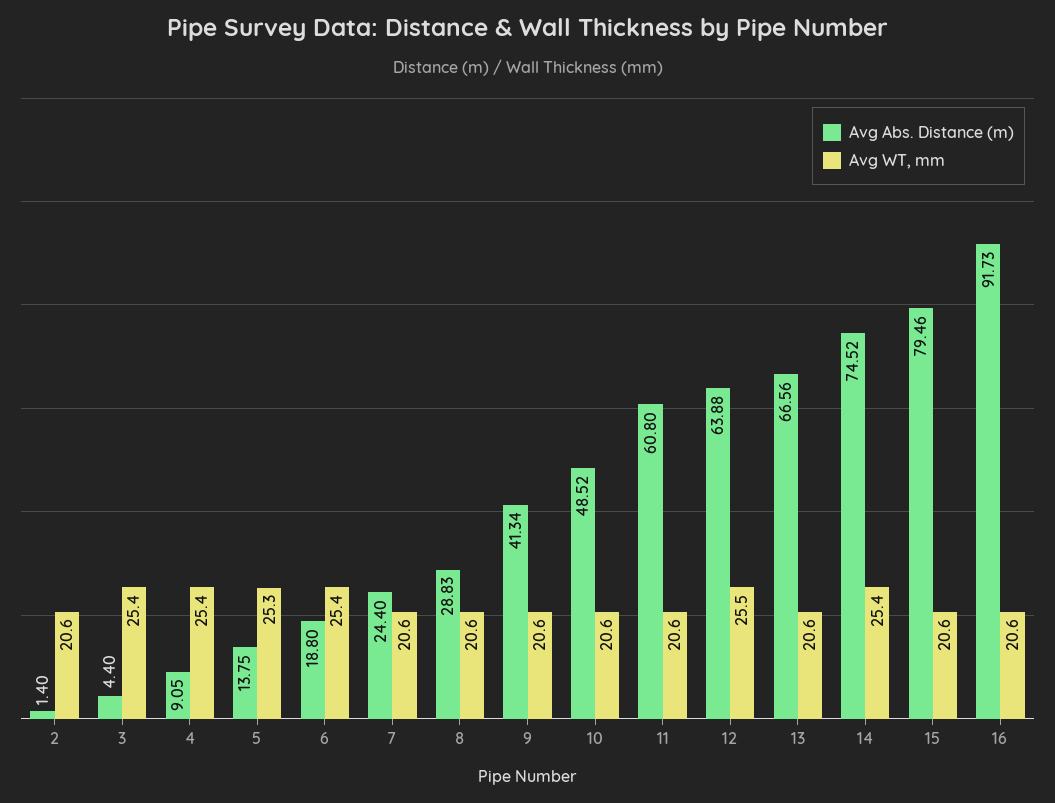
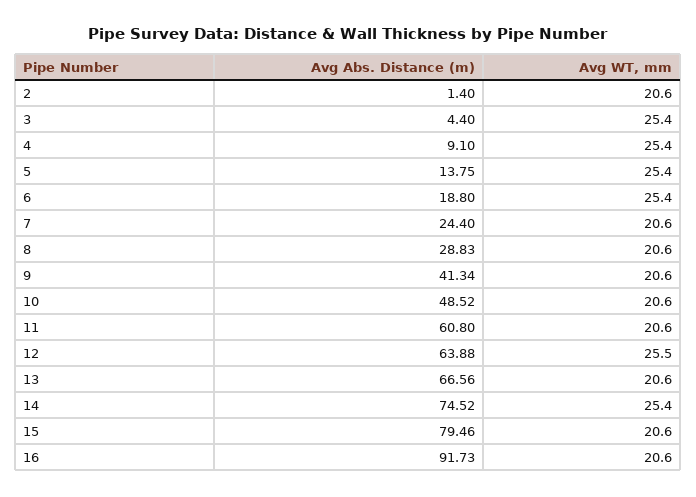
  {
    "Avg Abs. Distance (m)": {
      "2": 1.4,
      "3": 4.4,
-     "4": 9.05,
+     "4": 9.1,
      "5": 13.75,
      "6": 18.8,
      "7": 24.4,
      "8": 28.83,
      "9": 41.34,
      "10": 48.52,
      "11": 60.8,
      "12": 63.88,
      "13": 66.56,
      "14": 74.52,
      "15": 79.46,
      "16": 91.73
    },
    "Avg WT, mm": {
      "2": 20.6,
      "3": 25.4,
      "4": 25.4,
-     "5": 25.3,
+     "5": 25.4,
      "6": 25.4,
      "7": 20.6,
      "8": 20.6,
      "9": 20.6,
      "10": 20.6,
      "11": 20.6,
      "12": 25.5,
      "13": 20.6,
      "14": 25.4,
      "15": 20.6,
      "16": 20.6
    }
  }

